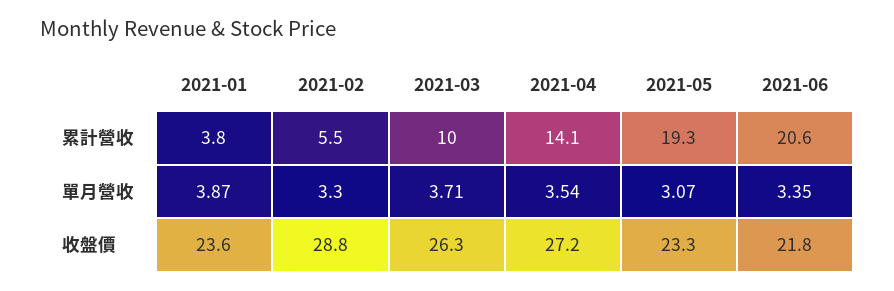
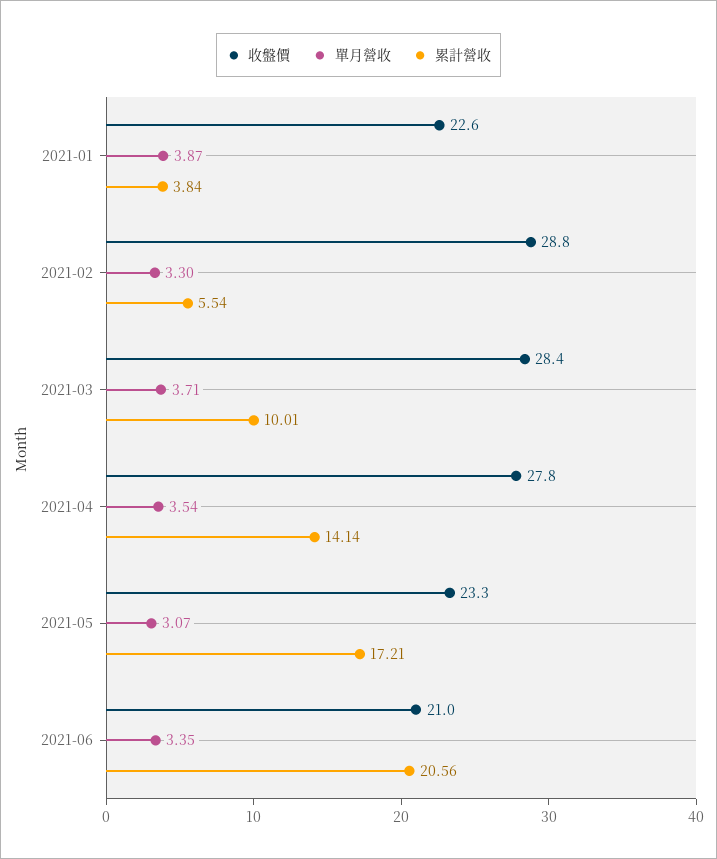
  {
    "累計營收": {
      "2021-01": 3.84,
      "2021-02": 5.54,
      "2021-03": 10.01,
      "2021-04": 14.14,
-     "2021-05": 19.3,
+     "2021-05": 17.21,
      "2021-06": 20.56
    },
    "單月營收": {
      "2021-01": 3.87,
      "2021-02": 3.3,
      "2021-03": 3.71,
      "2021-04": 3.54,
      "2021-05": 3.07,
      "2021-06": 3.35
    },
    "收盤價": {
-     "2021-01": 23.6,
+     "2021-01": 22.6,
      "2021-02": 28.8,
-     "2021-03": 26.3,
+     "2021-03": 28.4,
-     "2021-04": 27.2,
+     "2021-04": 27.8,
      "2021-05": 23.3,
-     "2021-06": 21.8
+     "2021-06": 21
    }
  }

